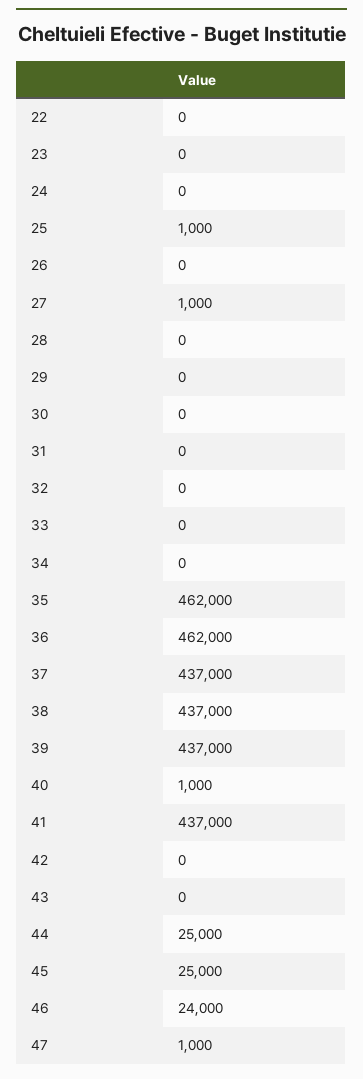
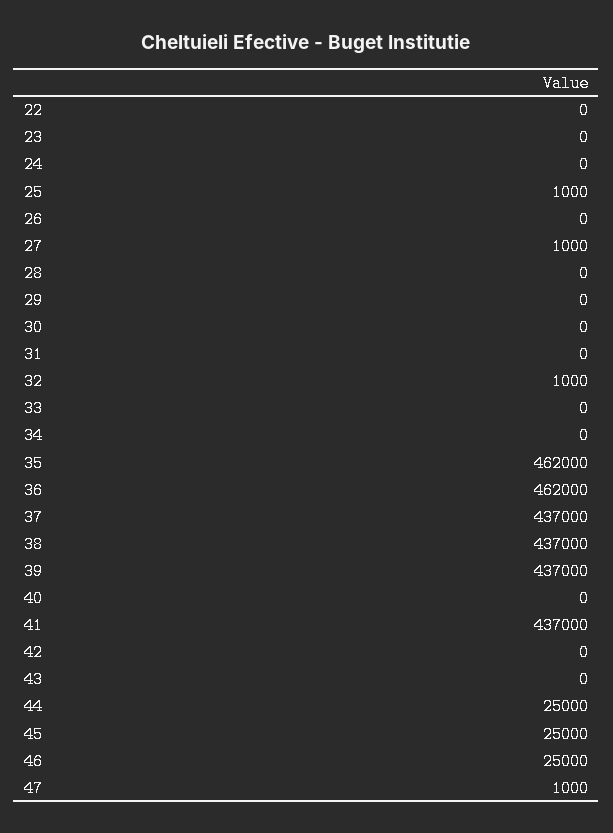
  {
    "22": 0,
    "23": 0,
    "24": 0,
    "25": 1000,
    "26": 0,
    "27": 1000,
    "28": 0,
    "29": 0,
    "30": 0,
    "31": 0,
-   "32": 0,
+   "32": 1000,
    "33": 0,
    "34": 0,
    "35": 462000,
    "36": 462000,
    "37": 437000,
    "38": 437000,
    "39": 437000,
-   "40": 1000,
+   "40": 0,
    "41": 437000,
    "42": 0,
    "43": 0,
    "44": 25000,
    "45": 25000,
-   "46": 24000,
+   "46": 25000,
    "47": 1000
  }

